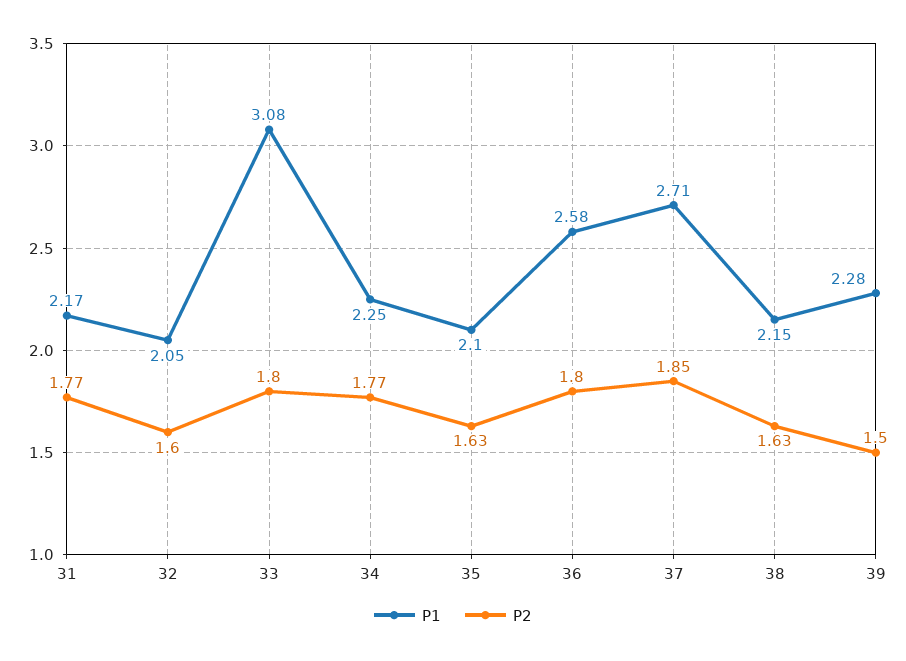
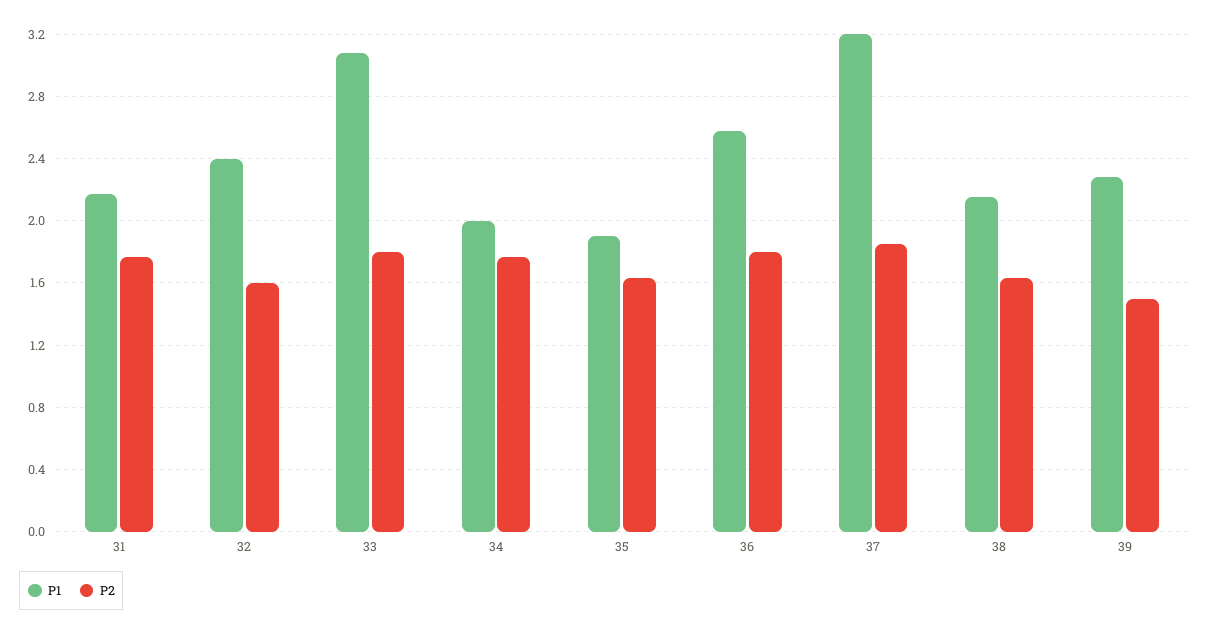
  {
    "P1": {
      "31": 2.17,
-     "32": 2.05,
+     "32": 2.4,
      "33": 3.08,
-     "34": 2.25,
+     "34": 2,
-     "35": 2.1,
+     "35": 1.9,
      "36": 2.58,
-     "37": 2.71,
+     "37": 3.2,
      "38": 2.15,
      "39": 2.28
    },
    "P2": {
      "31": 1.77,
      "32": 1.6,
      "33": 1.8,
      "34": 1.77,
      "35": 1.63,
      "36": 1.8,
      "37": 1.85,
      "38": 1.63,
      "39": 1.5
    }
  }

